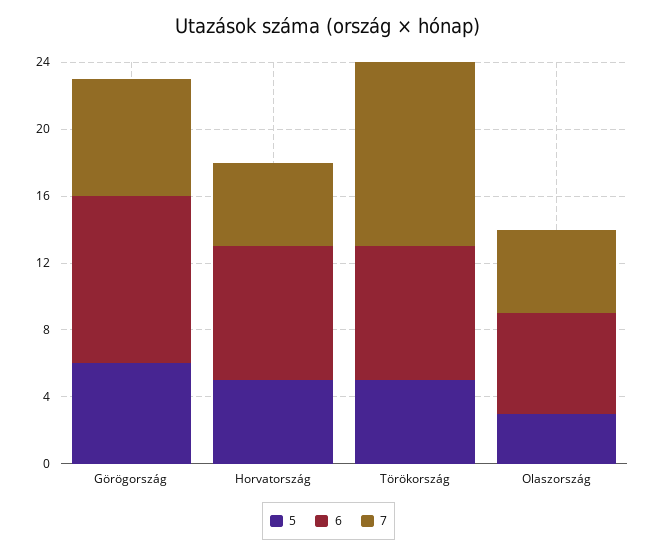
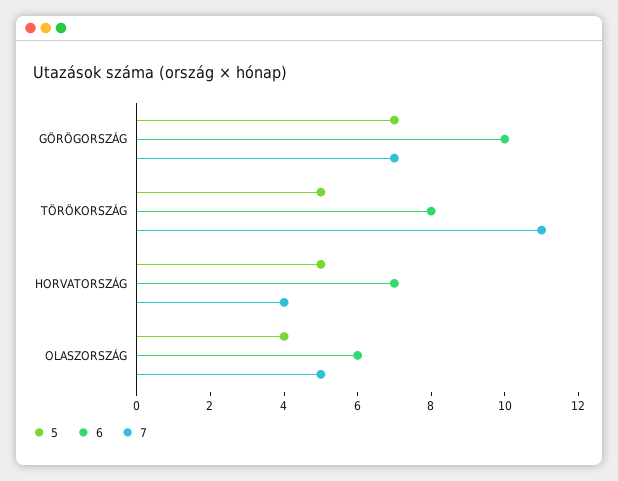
  {
    "5": {
-     "Görögország": 6,
+     "Görögország": 7,
      "Horvatország": 5,
      "Törökország": 5,
-     "Olaszország": 3
+     "Olaszország": 4
    },
    "6": {
      "Görögország": 10,
-     "Horvatország": 8,
+     "Horvatország": 7,
      "Törökország": 8,
      "Olaszország": 6
    },
    "7": {
      "Görögország": 7,
-     "Horvatország": 5,
+     "Horvatország": 4,
      "Törökország": 11,
      "Olaszország": 5
    }
  }

